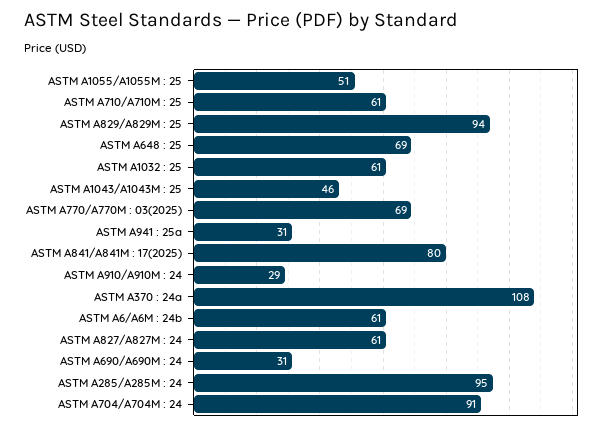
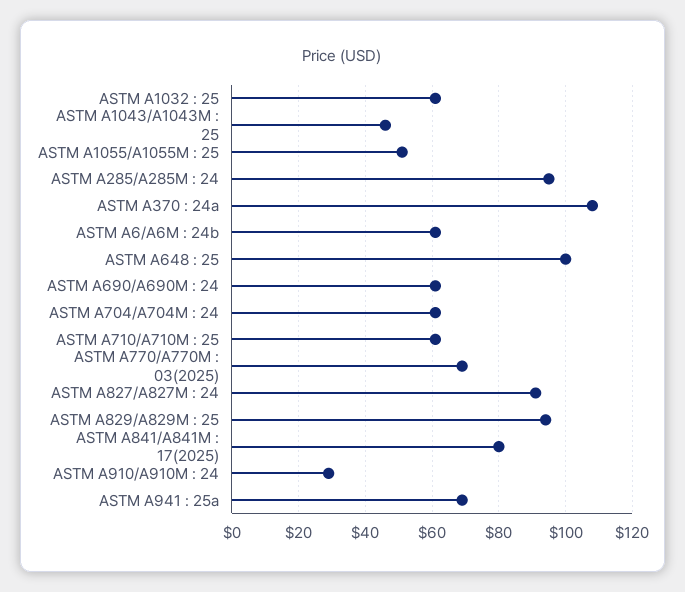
  {
    "ASTM A1055/A1055M : 25": 51,
    "ASTM A710/A710M : 25": 61,
    "ASTM A829/A829M : 25": 94,
-   "ASTM A648 : 25": 69,
+   "ASTM A648 : 25": 100,
    "ASTM A1032 : 25": 61,
    "ASTM A1043/A1043M : 25": 46,
    "ASTM A770/A770M : 03(2025)": 69,
-   "ASTM A941 : 25a": 31,
+   "ASTM A941 : 25a": 70,
    "ASTM A841/A841M : 17(2025)": 80,
    "ASTM A910/A910M : 24": 29,
    "ASTM A370 : 24a": 108,
    "ASTM A6/A6M : 24b": 61,
-   "ASTM A827/A827M : 24": 61,
+   "ASTM A827/A827M : 24": 90,
-   "ASTM A690/A690M : 24": 31,
+   "ASTM A690/A690M : 24": 60,
    "ASTM A285/A285M : 24": 95,
-   "ASTM A704/A704M : 24": 91
+   "ASTM A704/A704M : 24": 60
  }

